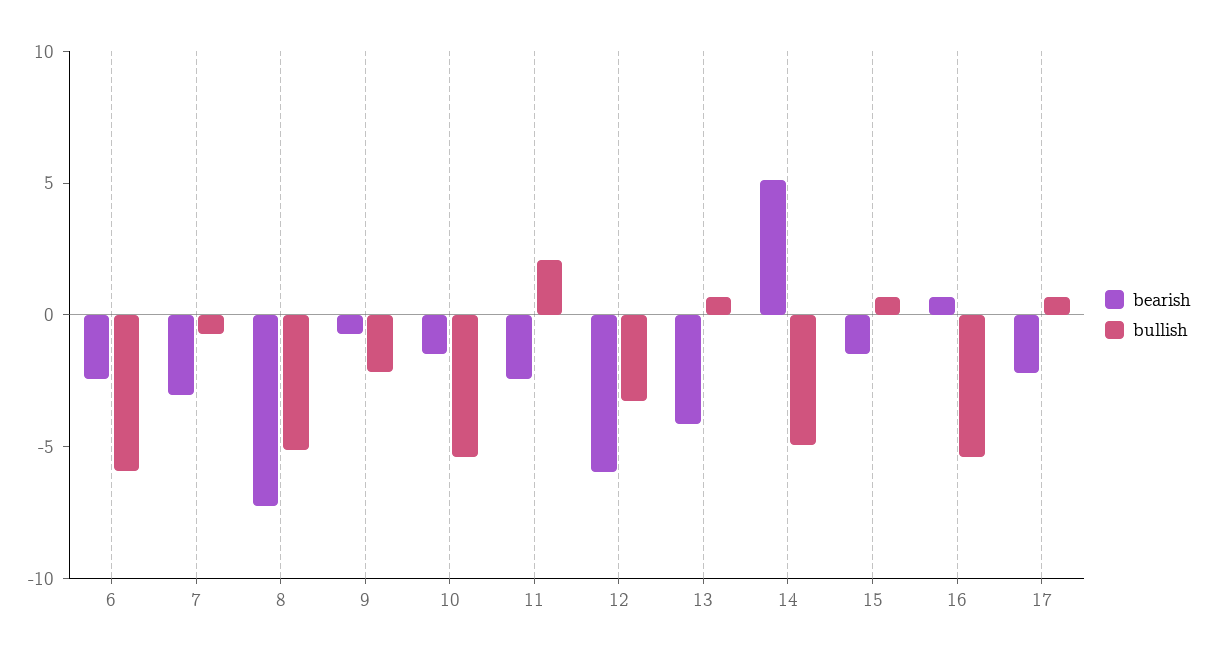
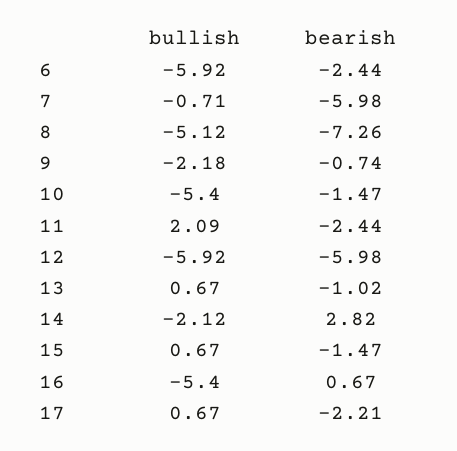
  {
    "bearish": {
      "6": -2.44,
-     "7": -3,
+     "7": -5.98,
      "8": -7.26,
      "9": -0.74,
      "10": -1.47,
      "11": -2.44,
      "12": -5.98,
-     "13": -4,
+     "13": -1.02,
-     "14": 5,
+     "14": 2.82,
      "15": -1.47,
      "16": 0.67,
      "17": -2.21
    },
    "bullish": {
      "6": -5.92,
      "7": -0.71,
      "8": -5.12,
      "9": -2.18,
      "10": -5.4,
      "11": 2.09,
-     "12": -3,
+     "12": -5.92,
      "13": 0.67,
-     "14": -5,
+     "14": -2.12,
      "15": 0.67,
      "16": -5.4,
      "17": 0.67
    }
  }

